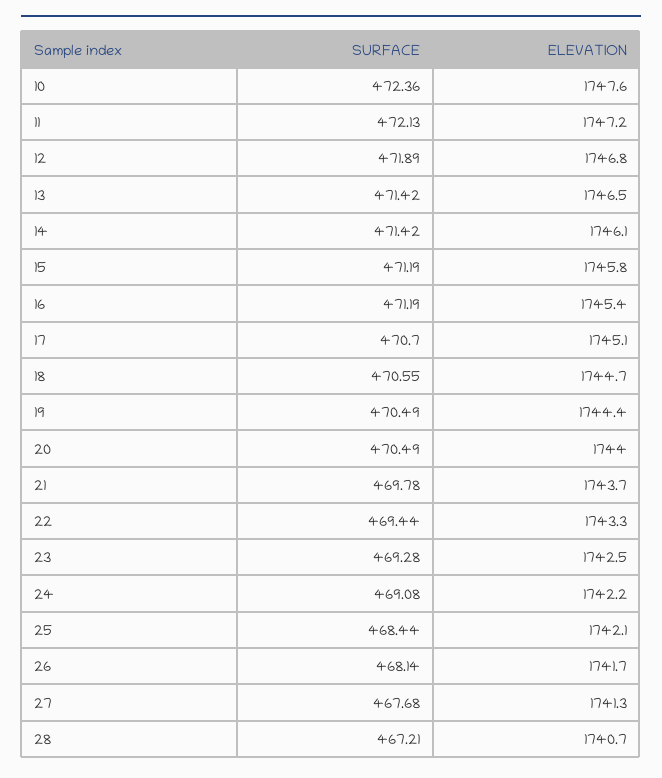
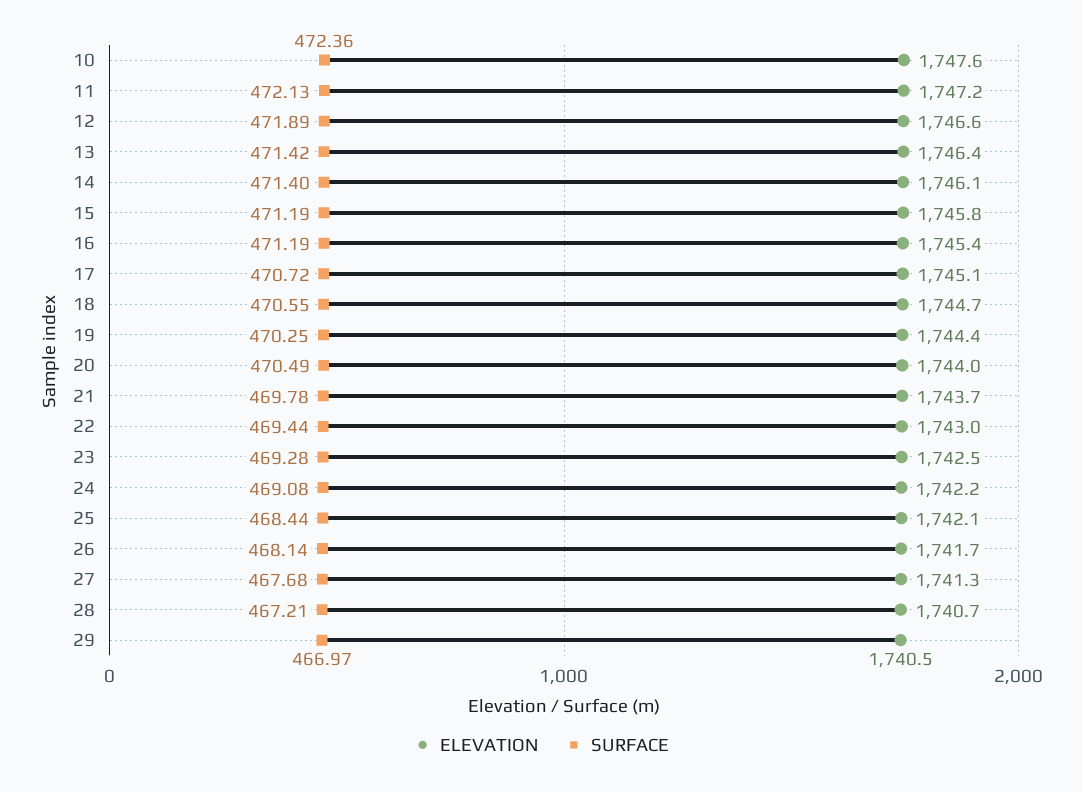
  {
    "SURFACE": {
      "10": 472.36,
      "11": 472.13,
      "12": 471.89,
      "13": 471.42,
-     "14": 471.42,
+     "14": 471.4,
      "15": 471.19,
      "16": 471.19,
-     "17": 470.7,
+     "17": 470.72,
      "18": 470.55,
-     "19": 470.49,
+     "19": 470.25,
      "20": 470.49,
      "21": 469.78,
      "22": 469.44,
      "23": 469.28,
      "24": 469.08,
      "25": 468.44,
      "26": 468.14,
      "27": 467.68,
-     "28": 467.21
+     "28": 467.21,
+     "29": 466.97
    },
    "ELEVATION": {
      "10": 1747.6,
      "11": 1747.2,
-     "12": 1746.8,
+     "12": 1746.6,
-     "13": 1746.5,
+     "13": 1746.4,
      "14": 1746.1,
      "15": 1745.8,
      "16": 1745.4,
      "17": 1745.1,
      "18": 1744.7,
      "19": 1744.4,
      "20": 1744,
      "21": 1743.7,
-     "22": 1743.3,
+     "22": 1743,
      "23": 1742.5,
      "24": 1742.2,
      "25": 1742.1,
      "26": 1741.7,
      "27": 1741.3,
-     "28": 1740.7
+     "28": 1740.7,
+     "29": 1740.5
    }
  }

